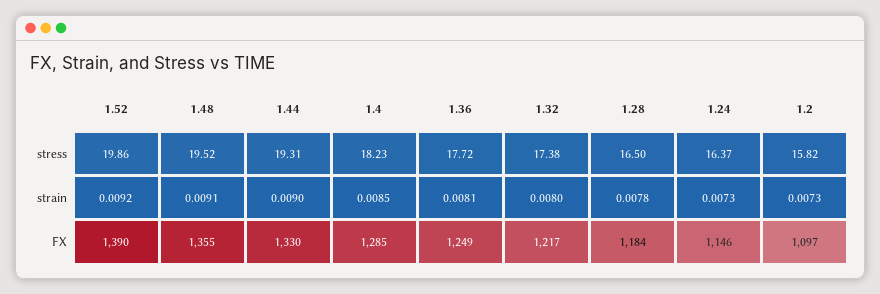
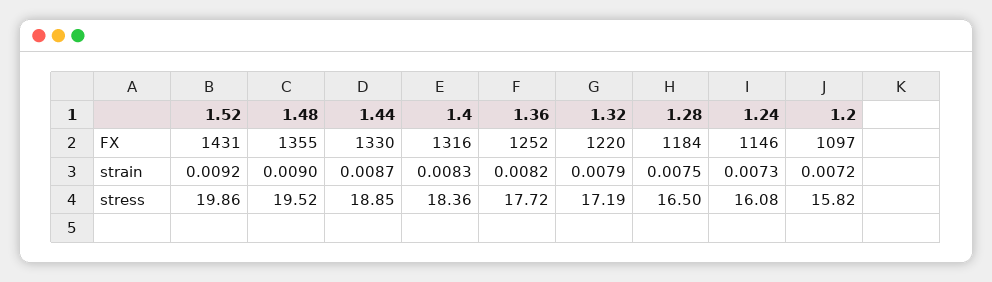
  {
    "1.52": {
      "stress": 19.86,
      "strain": 0.0092,
-     "FX": 1390
+     "FX": 1431
    },
    "1.48": {
      "stress": 19.52,
-     "strain": 0.0091,
+     "strain": 0.009,
      "FX": 1355
    },
    "1.44": {
-     "stress": 19.31,
+     "stress": 18.85,
-     "strain": 0.009,
+     "strain": 0.0087,
      "FX": 1330
    },
    "1.4": {
-     "stress": 18.23,
+     "stress": 18.36,
-     "strain": 0.0085,
+     "strain": 0.0083,
-     "FX": 1285
+     "FX": 1316
    },
    "1.36": {
      "stress": 17.72,
-     "strain": 0.0081,
+     "strain": 0.0082,
-     "FX": 1249
+     "FX": 1252
    },
    "1.32": {
-     "stress": 17.38,
+     "stress": 17.19,
-     "strain": 0.008,
+     "strain": 0.0079,
-     "FX": 1217
+     "FX": 1220
    },
    "1.28": {
      "stress": 16.5,
-     "strain": 0.0078,
+     "strain": 0.0075,
      "FX": 1184
    },
    "1.24": {
-     "stress": 16.37,
+     "stress": 16.08,
      "strain": 0.0073,
      "FX": 1146
    },
    "1.2": {
      "stress": 15.82,
-     "strain": 0.0073,
+     "strain": 0.0072,
      "FX": 1097
    }
  }

